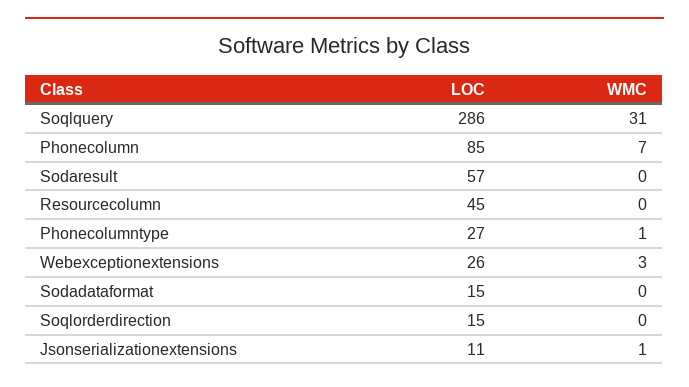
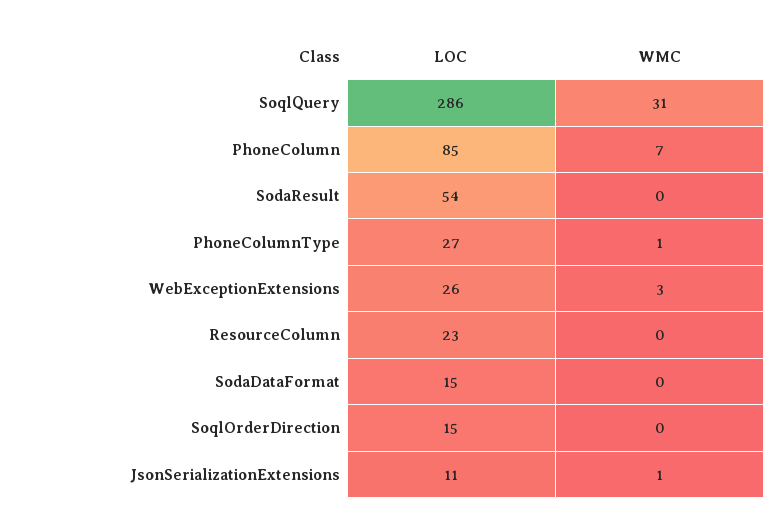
  {
    "LOC": {
      "Soqlquery": 286,
      "Phonecolumn": 85,
-     "Sodaresult": 57,
+     "Sodaresult": 54,
-     "Resourcecolumn": 45,
+     "Resourcecolumn": 23,
      "Phonecolumntype": 27,
      "Webexceptionextensions": 26,
      "Sodadataformat": 15,
      "Soqlorderdirection": 15,
      "Jsonserializationextensions": 11
    },
    "WMC": {
      "Soqlquery": 31,
      "Phonecolumn": 7,
      "Sodaresult": 0,
      "Resourcecolumn": 0,
      "Phonecolumntype": 1,
      "Webexceptionextensions": 3,
      "Sodadataformat": 0,
      "Soqlorderdirection": 0,
      "Jsonserializationextensions": 1
    }
  }

